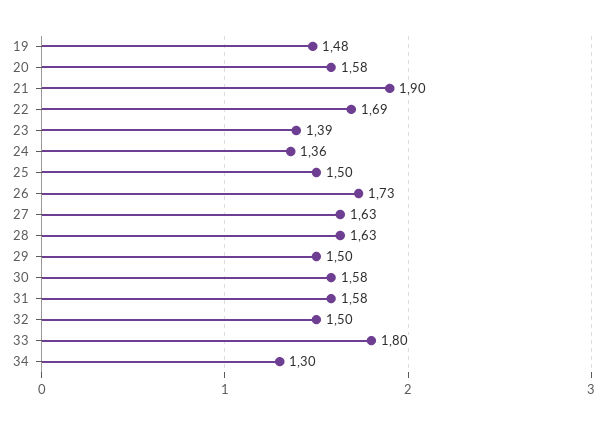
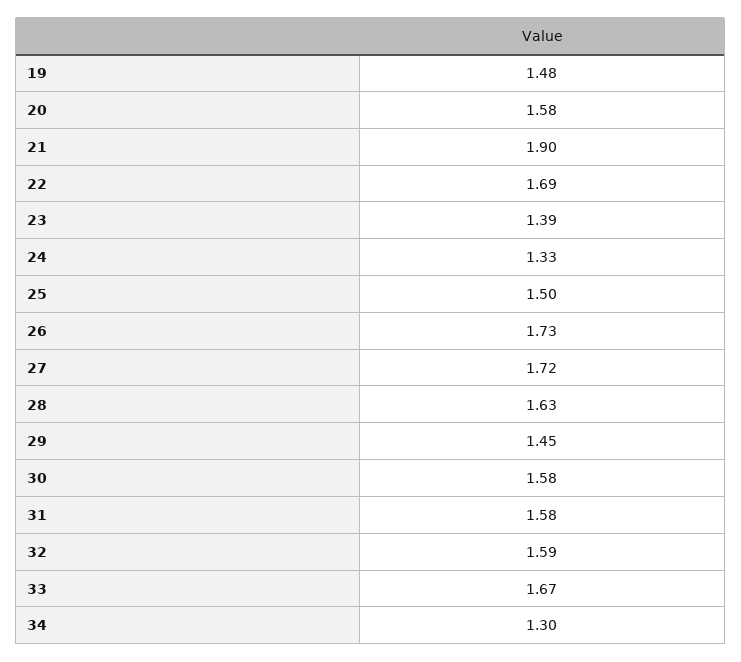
  {
    "19": 1.48,
    "20": 1.58,
    "21": 1.9,
    "22": 1.69,
    "23": 1.39,
-   "24": 1.36,
+   "24": 1.33,
    "25": 1.5,
    "26": 1.73,
-   "27": 1.63,
+   "27": 1.72,
    "28": 1.63,
-   "29": 1.5,
+   "29": 1.45,
    "30": 1.58,
    "31": 1.58,
-   "32": 1.5,
+   "32": 1.59,
-   "33": 1.8,
+   "33": 1.67,
    "34": 1.3
  }

